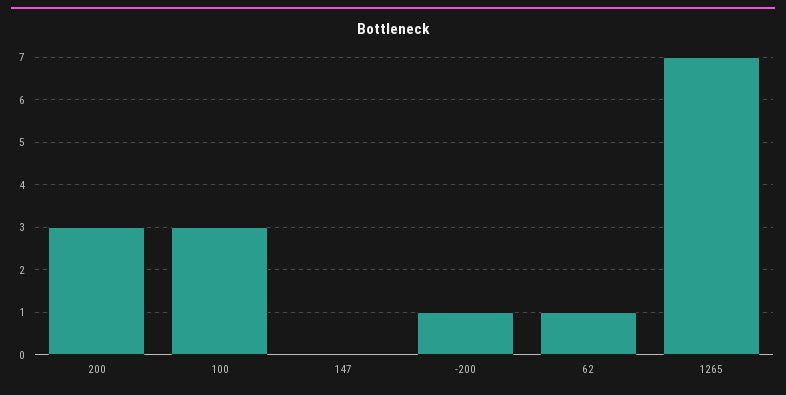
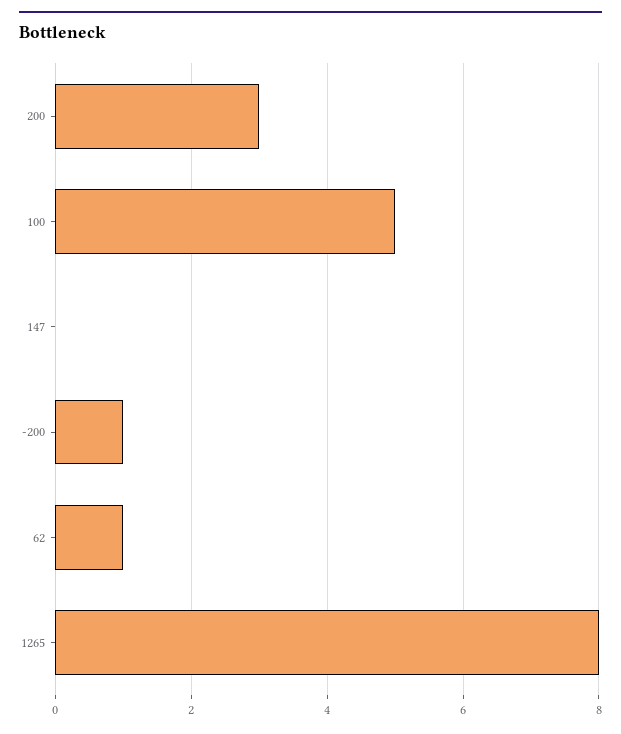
  {
    "200": 3,
-   "100": 3,
+   "100": 5,
    "147": 0,
    "-200": 1,
    "62": 1,
-   "1265": 7
+   "1265": 8
  }

